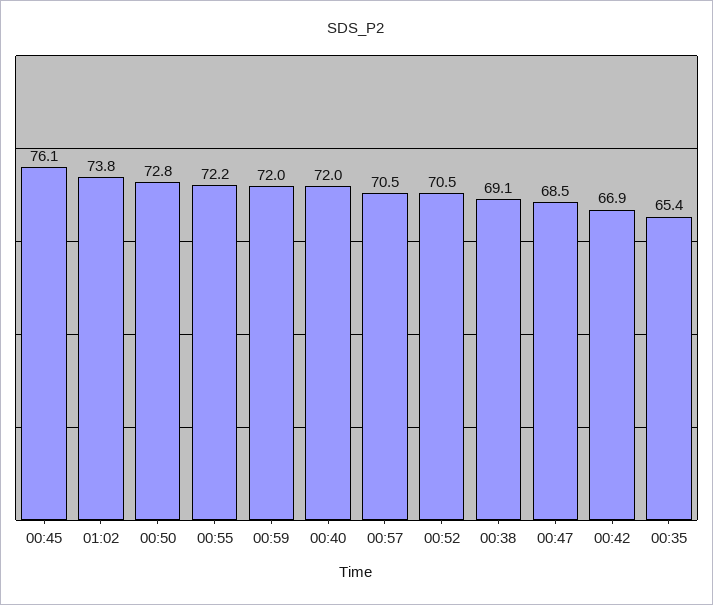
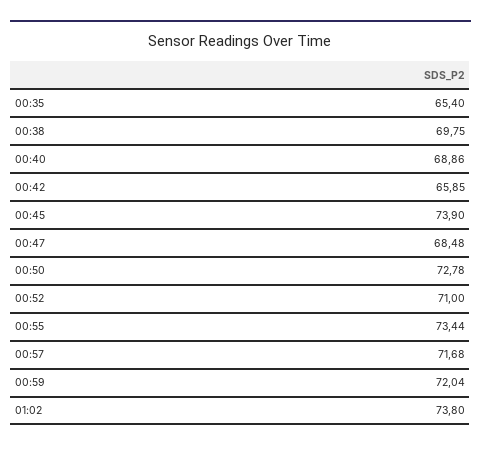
  {
-   "00:45": 76.1,
+   "00:45": 73.9,
    "01:02": 73.8,
    "00:50": 72.78,
-   "00:55": 72.2,
+   "00:55": 73.44,
    "00:59": 72.04,
-   "00:40": 72,
+   "00:40": 68.86,
-   "00:57": 70.5,
+   "00:57": 71.68,
-   "00:52": 70.5,
+   "00:52": 71,
-   "00:38": 69.1,
+   "00:38": 69.75,
    "00:47": 68.48,
-   "00:42": 66.9,
+   "00:42": 65.85,
    "00:35": 65.4
  }

